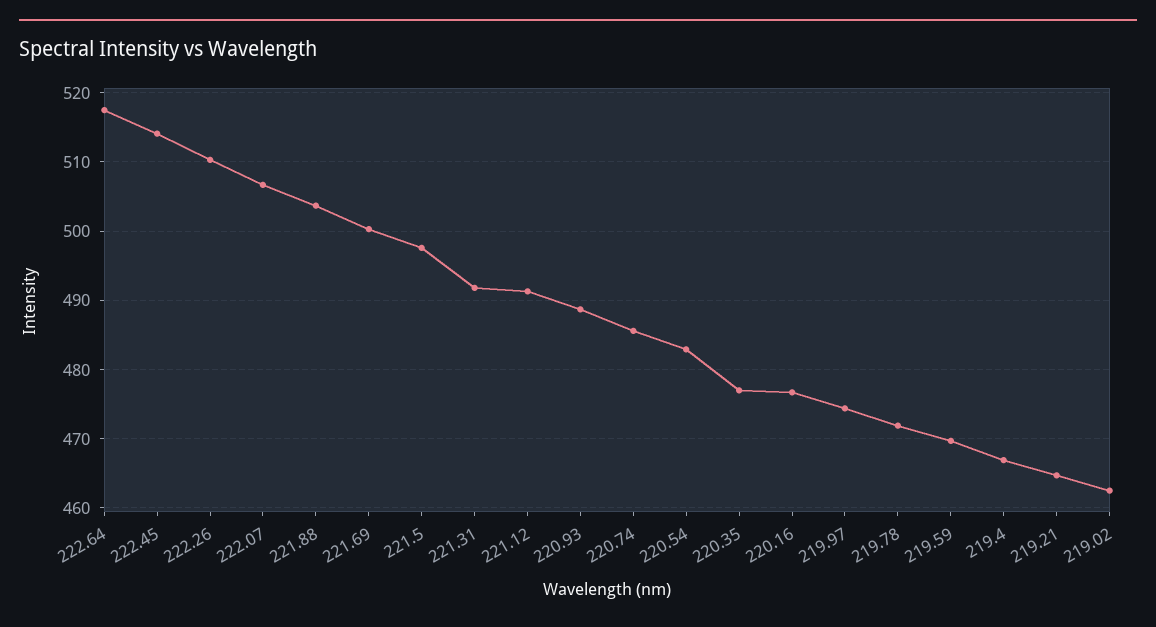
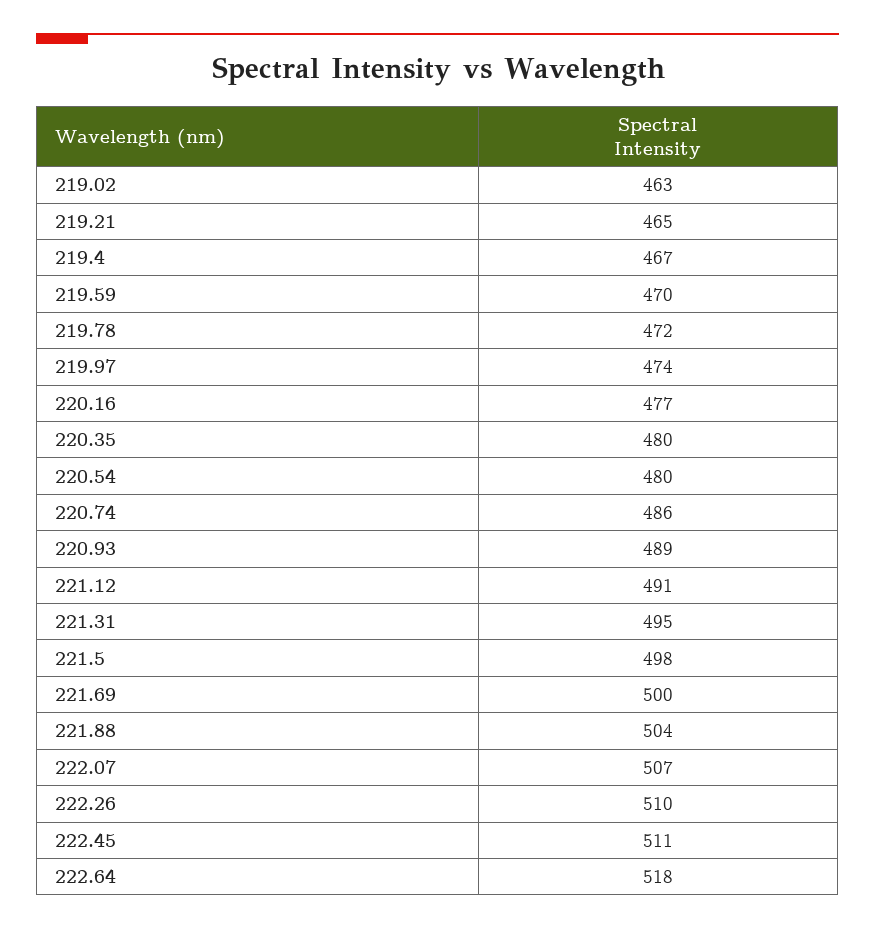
  {
    "222.64": 518,
-   "222.45": 514,
+   "222.45": 511,
    "222.26": 510,
    "222.07": 507,
    "221.88": 504,
    "221.69": 500,
    "221.5": 498,
-   "221.31": 492,
+   "221.31": 495,
    "221.12": 491,
    "220.93": 489,
    "220.74": 486,
-   "220.54": 483,
+   "220.54": 480,
-   "220.35": 477,
+   "220.35": 480,
    "220.16": 477,
    "219.97": 474,
    "219.78": 472,
    "219.59": 470,
    "219.4": 467,
    "219.21": 465,
    "219.02": 463
  }

